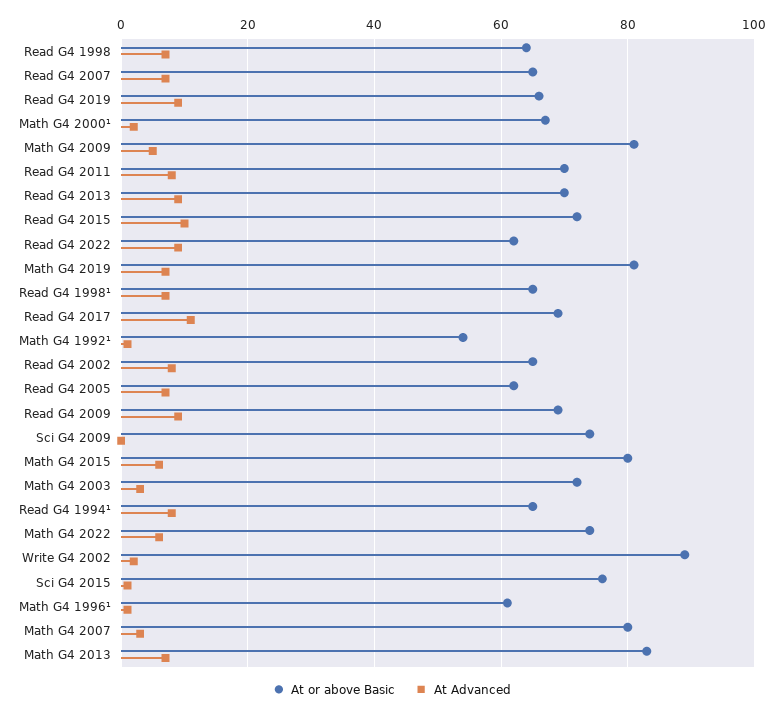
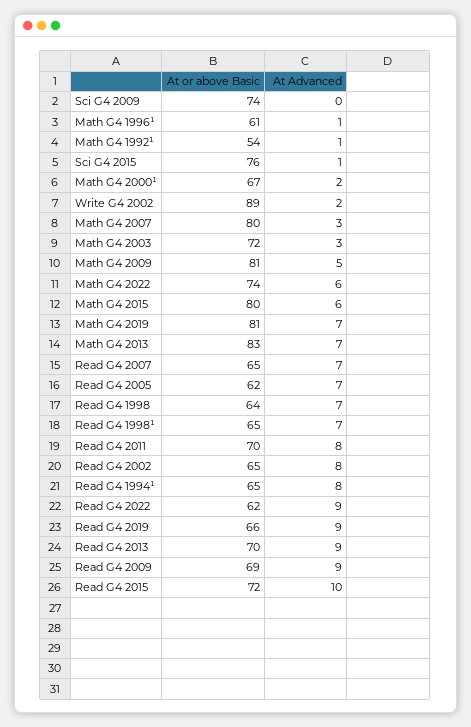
  {
    "At or above Basic": {
      "Read G4 1998": 64,
      "Read G4 2007": 65,
      "Read G4 2019": 66,
      "Math G4 2000¹": 67,
      "Math G4 2009": 81,
      "Read G4 2011": 70,
      "Read G4 2013": 70,
      "Read G4 2015": 72,
      "Read G4 2022": 62,
      "Math G4 2019": 81,
      "Read G4 1998¹": 65,
-     "Read G4 2017": 70,
      "Math G4 1992¹": 54,
      "Read G4 2002": 65,
      "Read G4 2005": 62,
      "Read G4 2009": 69,
      "Sci G4 2009": 74,
      "Math G4 2015": 80,
      "Math G4 2003": 72,
      "Read G4 1994¹": 65,
      "Math G4 2022": 74,
      "Write G4 2002": 89,
      "Sci G4 2015": 76,
      "Math G4 1996¹": 61,
      "Math G4 2007": 80,
      "Math G4 2013": 83
    },
    "At Advanced": {
      "Read G4 1998": 7,
      "Read G4 2007": 7,
      "Read G4 2019": 9,
      "Math G4 2000¹": 2,
      "Math G4 2009": 5,
      "Read G4 2011": 8,
      "Read G4 2013": 9,
      "Read G4 2015": 10,
      "Read G4 2022": 9,
      "Math G4 2019": 7,
      "Read G4 1998¹": 7,
-     "Read G4 2017": 10,
      "Math G4 1992¹": 1,
      "Read G4 2002": 8,
      "Read G4 2005": 7,
      "Read G4 2009": 9,
      "Sci G4 2009": 0,
      "Math G4 2015": 6,
      "Math G4 2003": 3,
      "Read G4 1994¹": 8,
      "Math G4 2022": 6,
      "Write G4 2002": 2,
      "Sci G4 2015": 1,
      "Math G4 1996¹": 1,
      "Math G4 2007": 3,
      "Math G4 2013": 7
    }
  }

